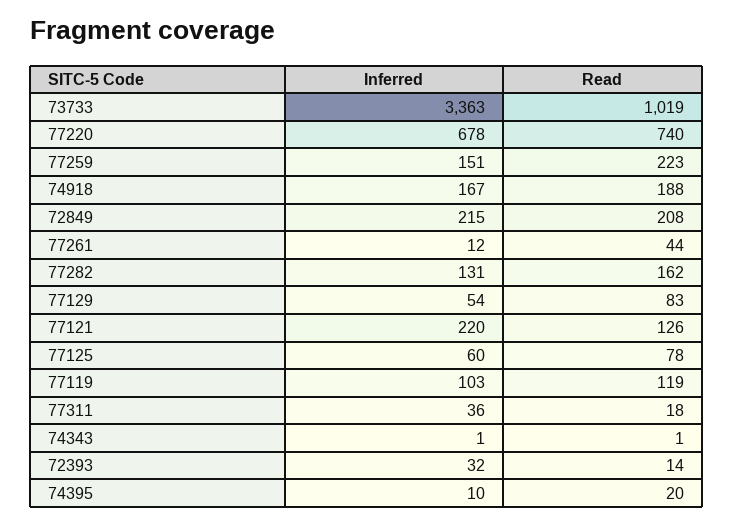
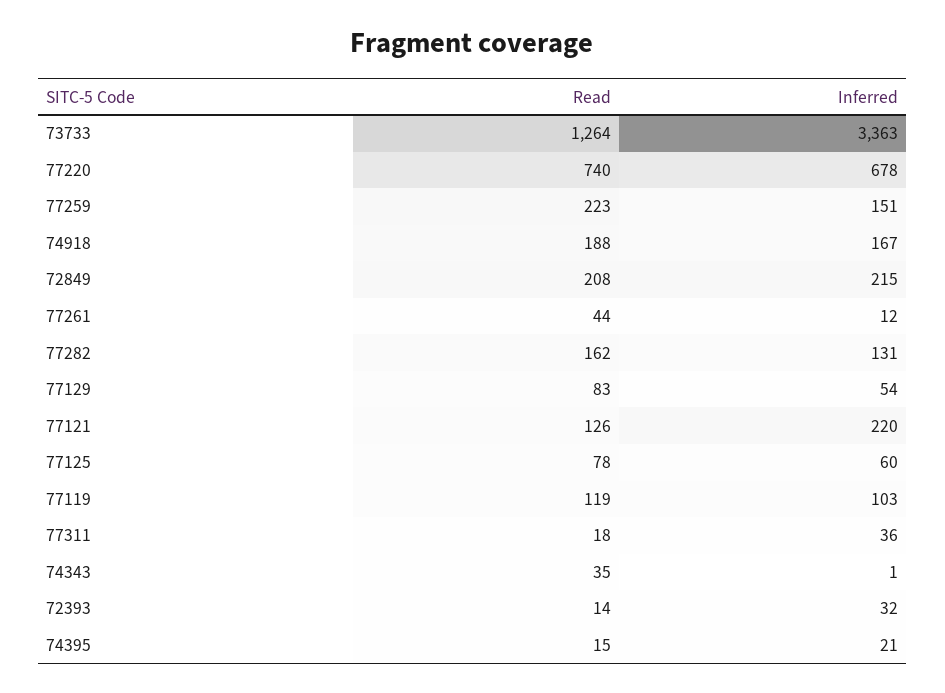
  {
    "Inferred": {
      "73733": 3363,
      "77220": 678,
      "77259": 151,
      "74918": 167,
      "72849": 215,
      "77261": 12,
      "77282": 131,
      "77129": 54,
      "77121": 220,
      "77125": 60,
      "77119": 103,
      "77311": 36,
      "74343": 1,
      "72393": 32,
-     "74395": 10
+     "74395": 21
    },
    "Read": {
-     "73733": 1019,
+     "73733": 1264,
      "77220": 740,
      "77259": 223,
      "74918": 188,
      "72849": 208,
      "77261": 44,
      "77282": 162,
      "77129": 83,
      "77121": 126,
      "77125": 78,
      "77119": 119,
      "77311": 18,
-     "74343": 1,
+     "74343": 35,
      "72393": 14,
-     "74395": 20
+     "74395": 15
    }
  }

